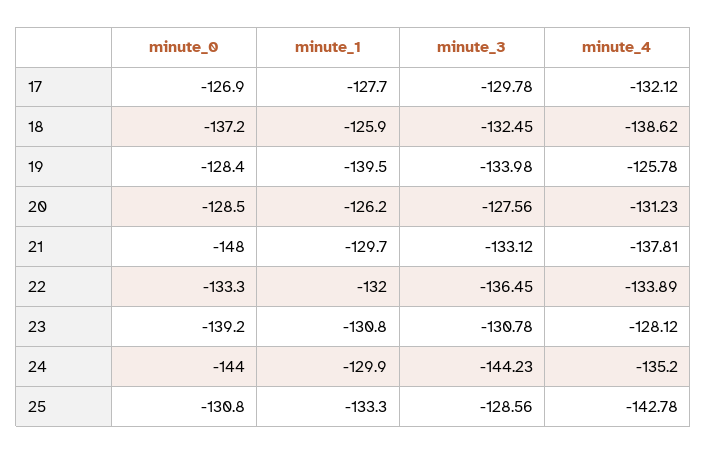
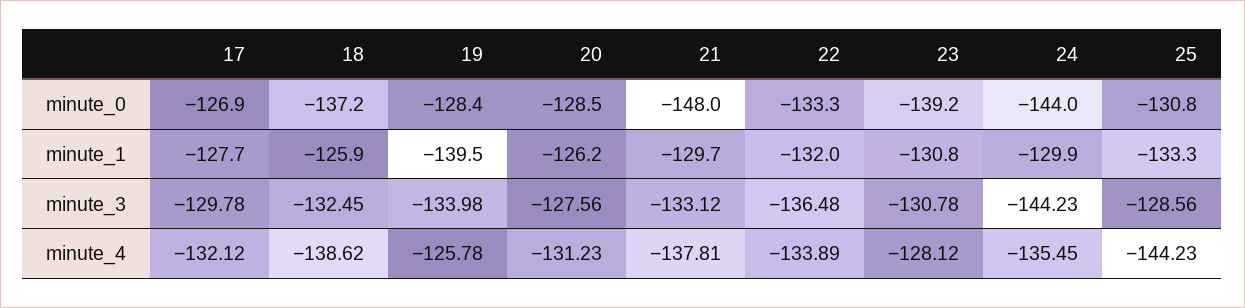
  {
    "minute_0": {
      "17": -126.9,
      "18": -137.2,
      "19": -128.4,
      "20": -128.5,
      "21": -148,
      "22": -133.3,
      "23": -139.2,
      "24": -144,
      "25": -130.8
    },
    "minute_1": {
      "17": -127.7,
      "18": -125.9,
      "19": -139.5,
      "20": -126.2,
      "21": -129.7,
      "22": -132,
      "23": -130.8,
      "24": -129.9,
      "25": -133.3
    },
    "minute_3": {
      "17": -129.78,
      "18": -132.45,
      "19": -133.98,
      "20": -127.56,
      "21": -133.12,
-     "22": -136.45,
+     "22": -136.48,
      "23": -130.78,
      "24": -144.23,
      "25": -128.56
    },
    "minute_4": {
      "17": -132.12,
      "18": -138.62,
      "19": -125.78,
      "20": -131.23,
      "21": -137.81,
      "22": -133.89,
      "23": -128.12,
-     "24": -135.2,
+     "24": -135.45,
-     "25": -142.78
+     "25": -144.23
    }
  }

